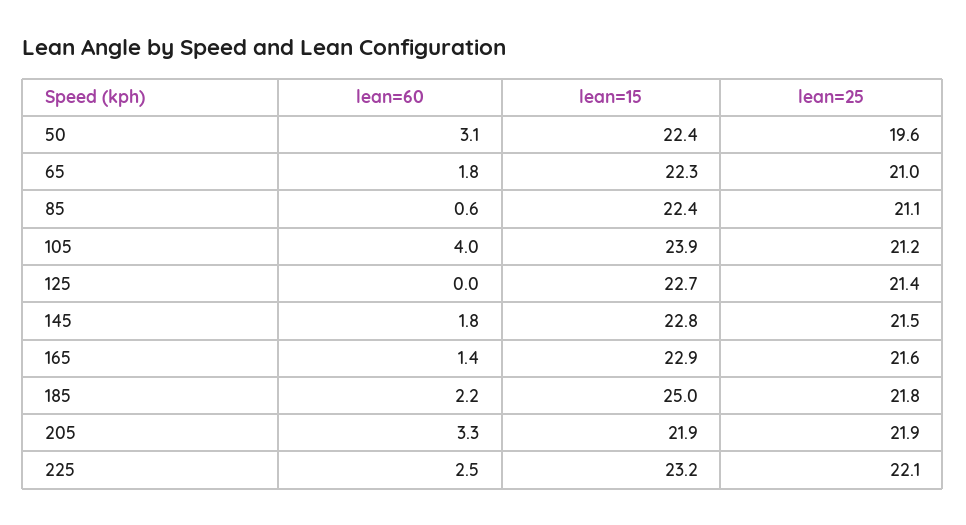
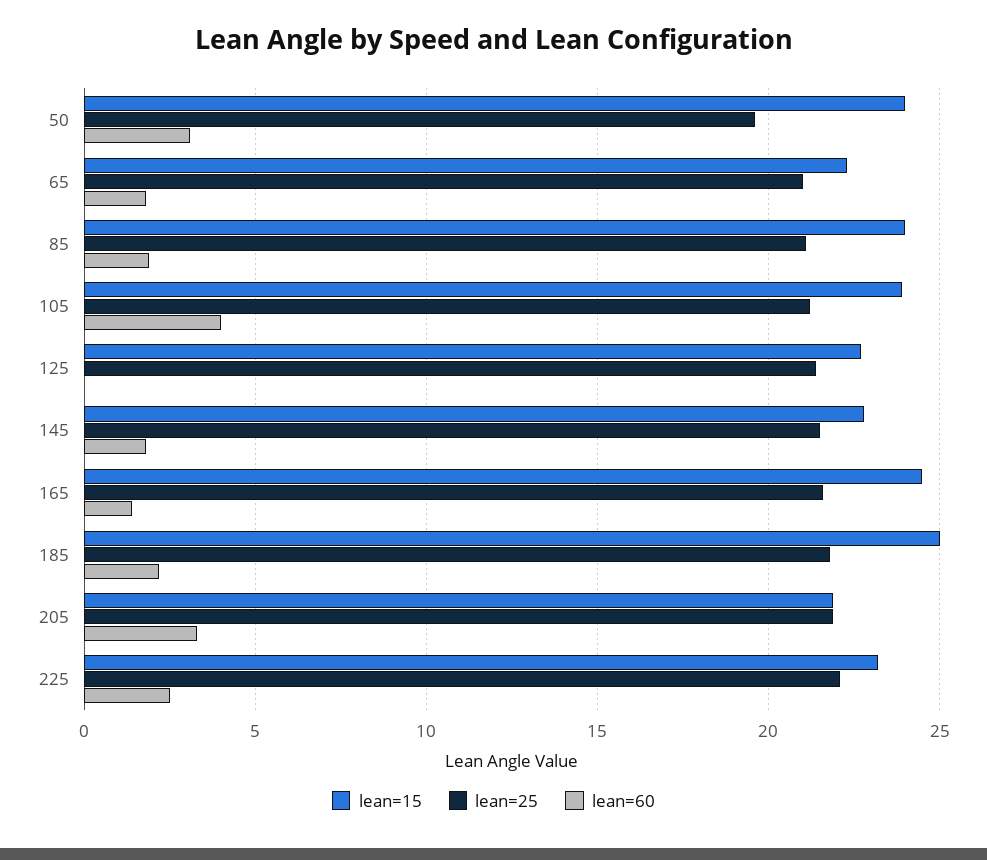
  {
    "lean=60": {
      "50": 3.1,
      "65": 1.8,
-     "85": 0.6,
+     "85": 2,
      "105": 4,
      "125": 0,
      "145": 1.8,
      "165": 1.4,
      "185": 2.2,
      "205": 3.3,
      "225": 2.5
    },
    "lean=15": {
-     "50": 22.4,
+     "50": 24,
      "65": 22.3,
-     "85": 22.4,
+     "85": 24,
      "105": 23.9,
      "125": 22.7,
      "145": 22.8,
-     "165": 22.9,
+     "165": 24.5,
      "185": 25,
      "205": 21.9,
      "225": 23.2
    },
    "lean=25": {
      "50": 19.6,
      "65": 21,
      "85": 21.1,
      "105": 21.2,
      "125": 21.4,
      "145": 21.5,
      "165": 21.6,
      "185": 21.8,
      "205": 21.9,
      "225": 22.1
    }
  }

